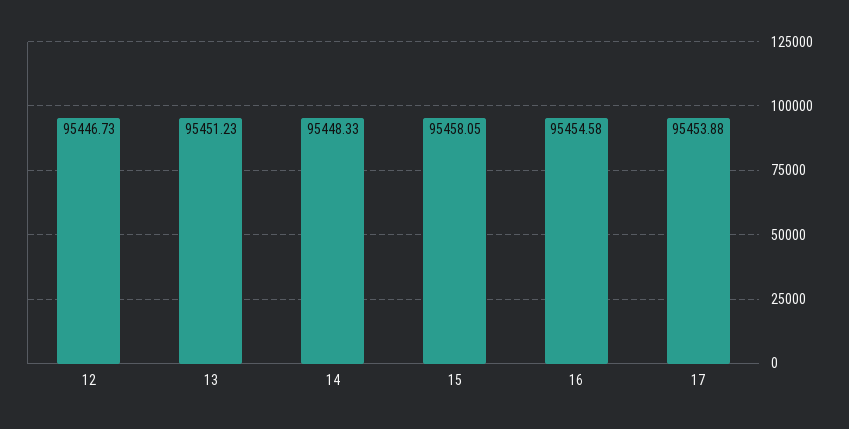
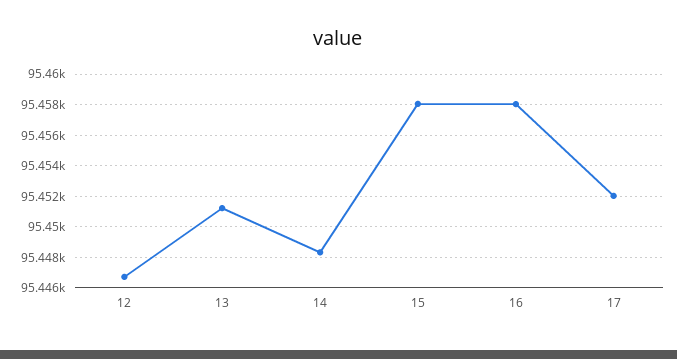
  {
    "12": 95446.73,
    "13": 95451.23,
    "14": 95448.33,
    "15": 95458.05,
-   "16": 95454.58,
+   "16": 95458,
-   "17": 95453.88
+   "17": 95452
  }

